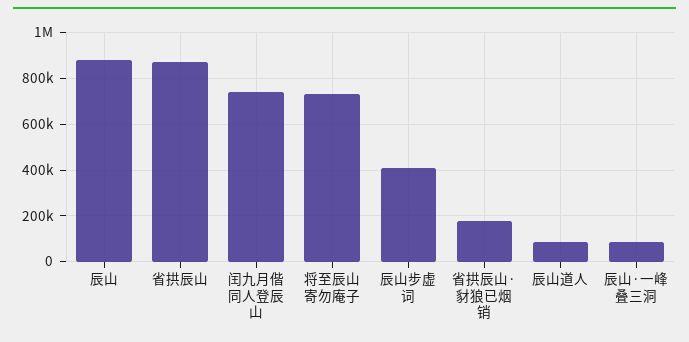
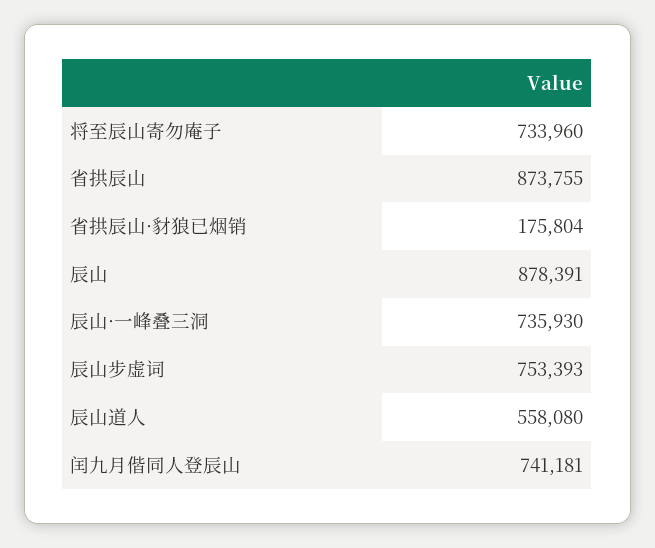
  {
    "辰山": 878391,
    "省拱辰山": 873755,
    "闰九月偕同人登辰山": 741181,
    "将至辰山寄勿庵子": 733960,
-   "辰山步虚词": 400000,
+   "辰山步虚词": 753393,
    "省拱辰山·豺狼已烟销": 175804,
-   "辰山道人": 100000,
+   "辰山道人": 558080,
-   "辰山·一峰叠三洞": 100000
+   "辰山·一峰叠三洞": 735930
  }

